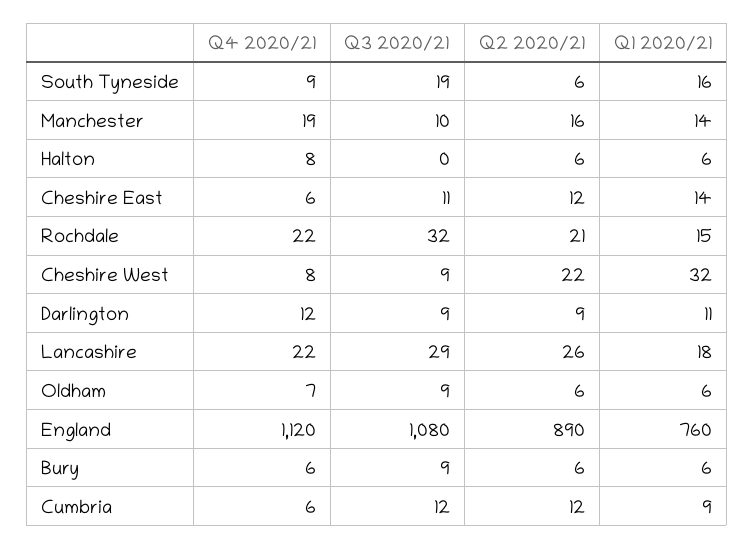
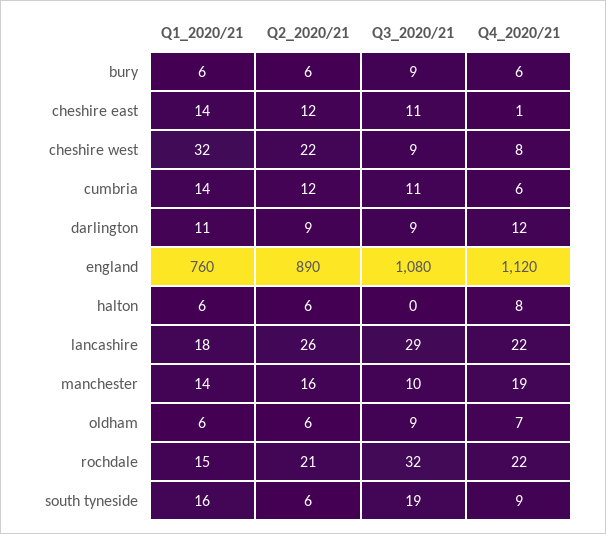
  {
    "Q4 2020/21": {
      "South Tyneside": 9,
      "Manchester": 19,
      "Halton": 8,
-     "Cheshire East": 6,
+     "Cheshire East": 1,
      "Rochdale": 22,
      "Cheshire West": 8,
      "Darlington": 12,
      "Lancashire": 22,
      "Oldham": 7,
      "England": 1120,
      "Bury": 6,
      "Cumbria": 6
    },
    "Q3 2020/21": {
      "South Tyneside": 19,
      "Manchester": 10,
      "Halton": 0,
      "Cheshire East": 11,
      "Rochdale": 32,
      "Cheshire West": 9,
      "Darlington": 9,
      "Lancashire": 29,
      "Oldham": 9,
      "England": 1080,
      "Bury": 9,
-     "Cumbria": 12
+     "Cumbria": 11
    },
    "Q2 2020/21": {
      "South Tyneside": 6,
      "Manchester": 16,
      "Halton": 6,
      "Cheshire East": 12,
      "Rochdale": 21,
      "Cheshire West": 22,
      "Darlington": 9,
      "Lancashire": 26,
      "Oldham": 6,
      "England": 890,
      "Bury": 6,
      "Cumbria": 12
    },
    "Q1 2020/21": {
      "South Tyneside": 16,
      "Manchester": 14,
      "Halton": 6,
      "Cheshire East": 14,
      "Rochdale": 15,
      "Cheshire West": 32,
      "Darlington": 11,
      "Lancashire": 18,
      "Oldham": 6,
      "England": 760,
      "Bury": 6,
-     "Cumbria": 9
+     "Cumbria": 14
    }
  }

